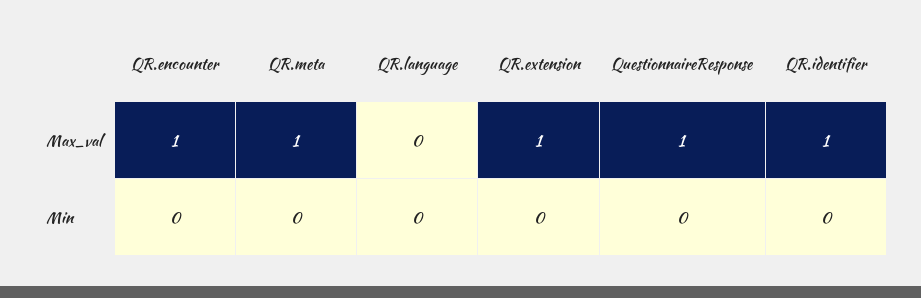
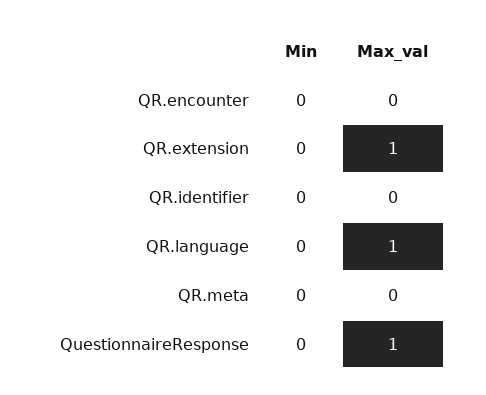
  {
    "QR.encounter": {
-     "Max_val": 1,
+     "Max_val": 0,
      "Min": 0
    },
    "QR.meta": {
-     "Max_val": 1,
+     "Max_val": 0,
      "Min": 0
    },
    "QR.language": {
-     "Max_val": 0,
+     "Max_val": 1,
      "Min": 0
    },
    "QR.extension": {
      "Max_val": 1,
      "Min": 0
    },
    "QuestionnaireResponse": {
      "Max_val": 1,
      "Min": 0
    },
    "QR.identifier": {
-     "Max_val": 1,
+     "Max_val": 0,
      "Min": 0
    }
  }

